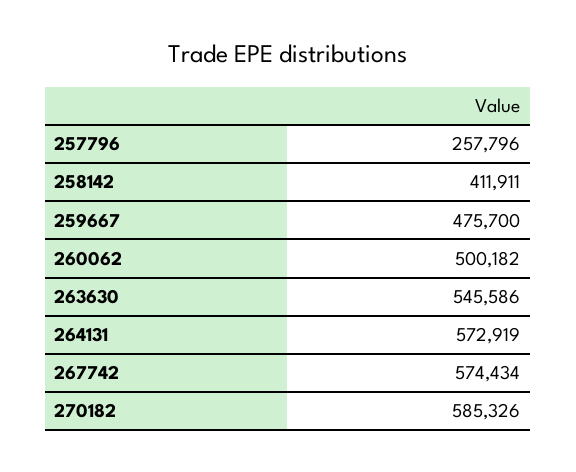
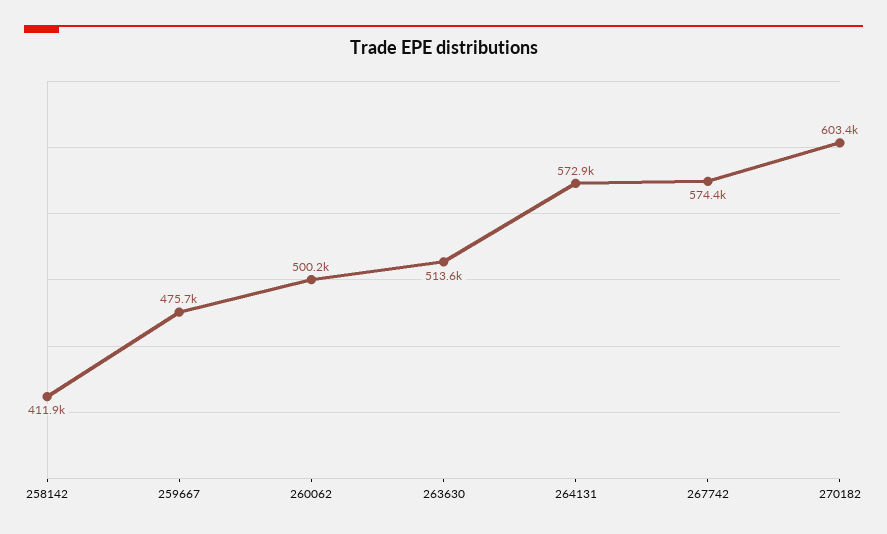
  {
-   "257796": 257796,
    "258142": 411911,
    "259667": 475700,
    "260062": 500182,
-   "263630": 545586,
+   "263630": 513600,
    "264131": 572919,
    "267742": 574434,
-   "270182": 585326
+   "270182": 603400
  }

